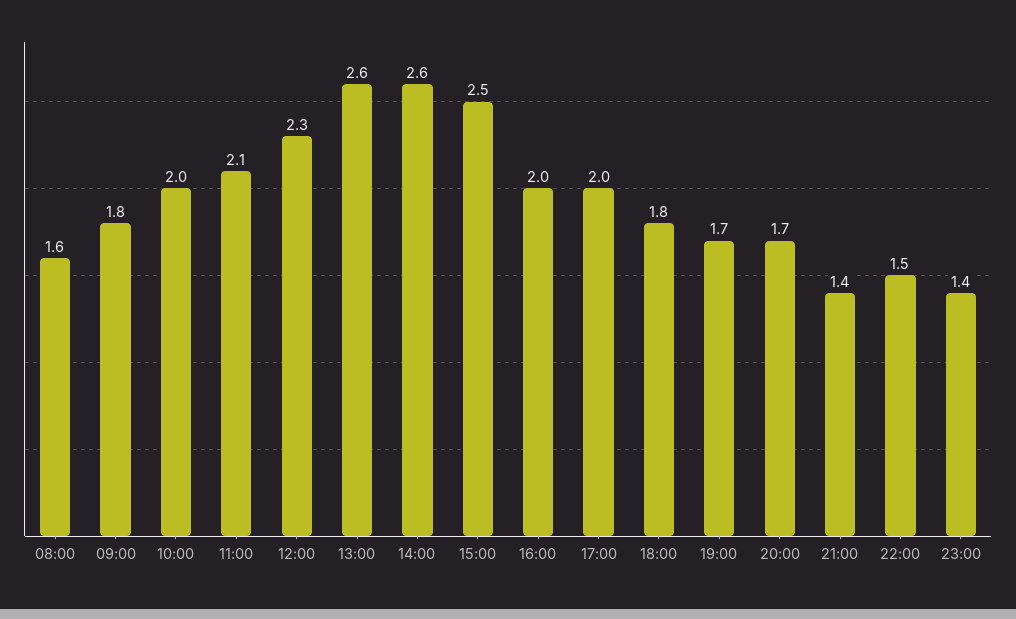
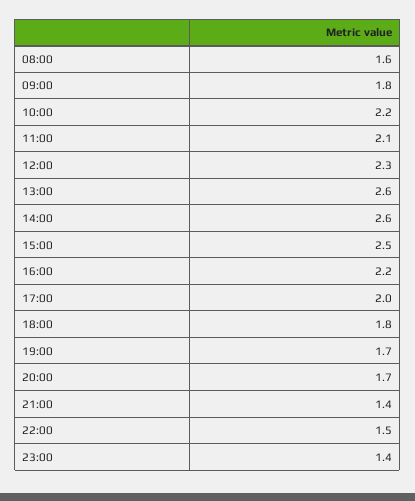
  {
    "08:00": 1.6,
    "09:00": 1.8,
-   "10:00": 2,
+   "10:00": 2.2,
    "11:00": 2.1,
    "12:00": 2.3,
    "13:00": 2.6,
    "14:00": 2.6,
    "15:00": 2.5,
-   "16:00": 2,
+   "16:00": 2.2,
    "17:00": 2,
    "18:00": 1.8,
    "19:00": 1.7,
    "20:00": 1.7,
    "21:00": 1.4,
    "22:00": 1.5,
    "23:00": 1.4
  }

